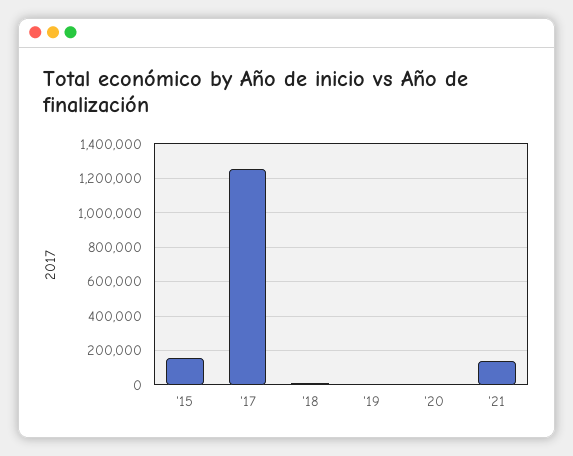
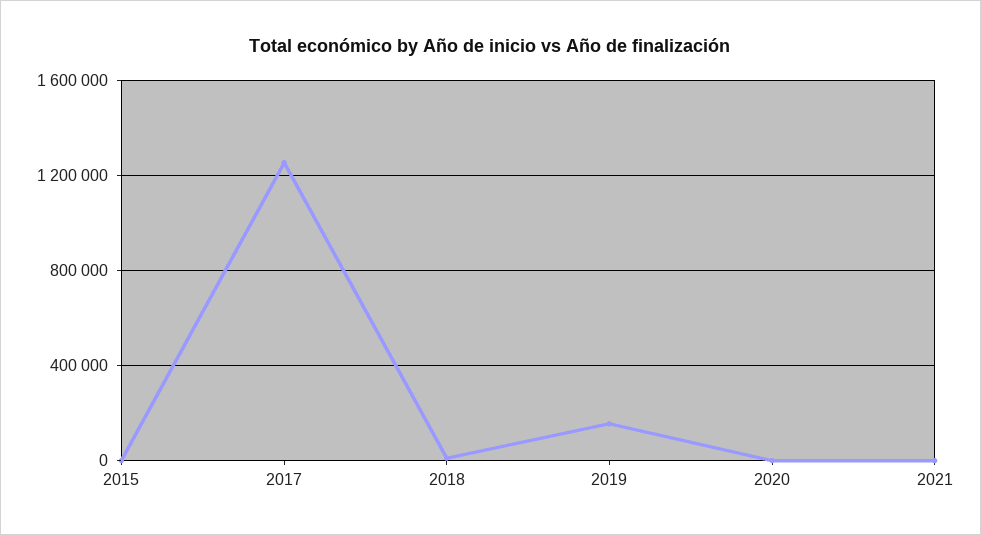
  {
-   "'15": 150000,
+   "'15": 0,
    "'17": 1250000,
    "'18": 0,
-   "'19": 0,
+   "'19": 150000,
    "'20": 0,
-   "'21": 150000
+   "'21": 0
  }

